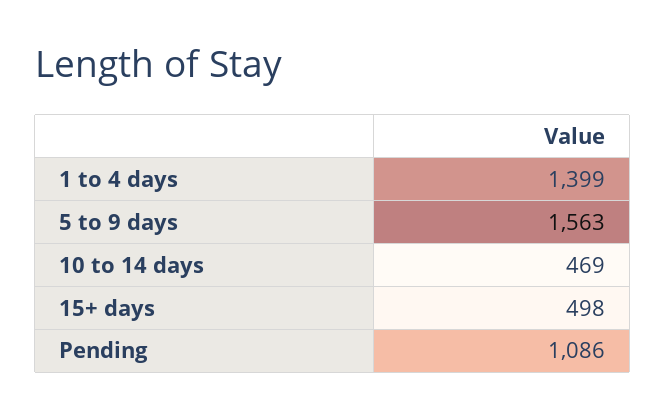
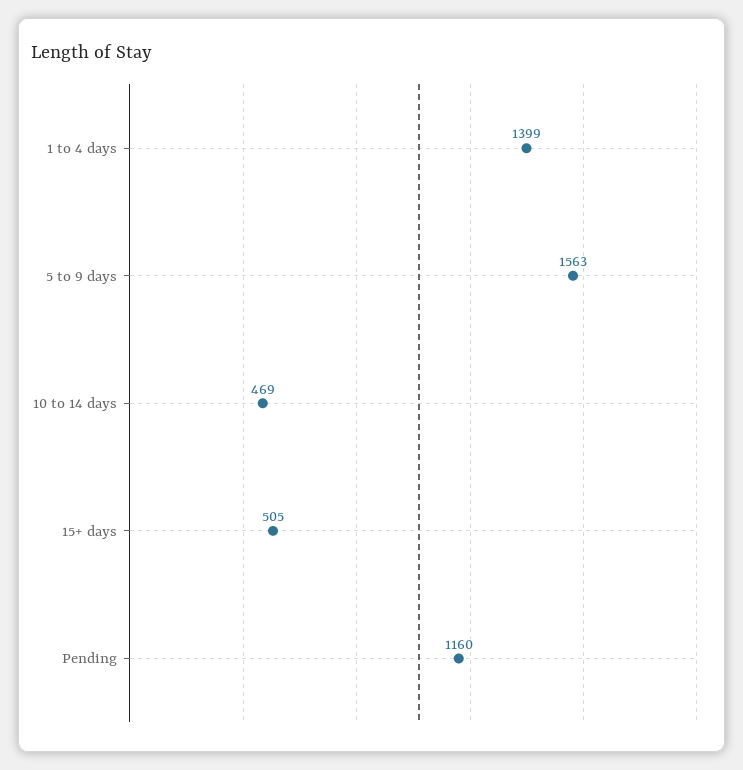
  {
    "1 to 4 days": 1399,
    "5 to 9 days": 1563,
    "10 to 14 days": 469,
-   "15+ days": 498,
+   "15+ days": 505,
-   "Pending": 1086
+   "Pending": 1160
  }

